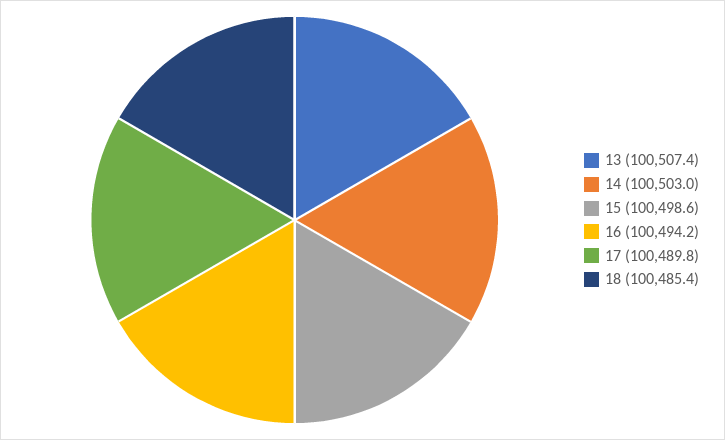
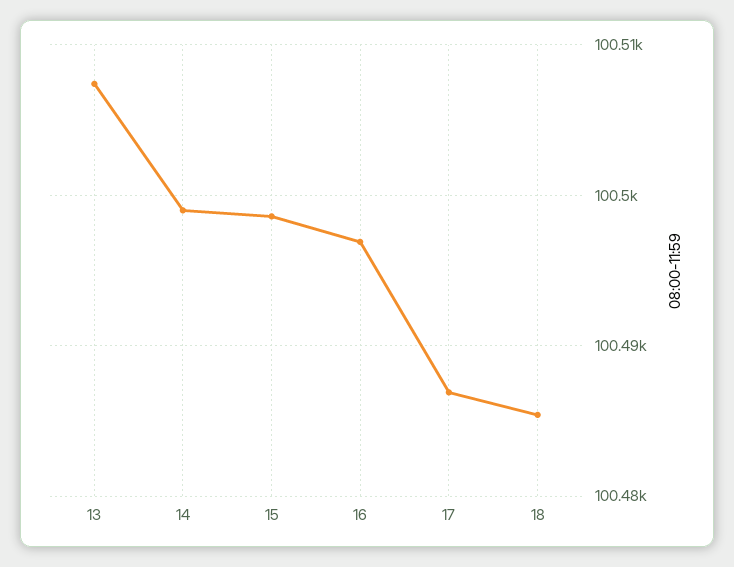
  {
    "13": 100507.4,
-   "14": 100503,
+   "14": 100499,
    "15": 100498.6,
-   "16": 100494.2,
+   "16": 100497,
-   "17": 100489.8,
+   "17": 100487,
    "18": 100485.4
  }

